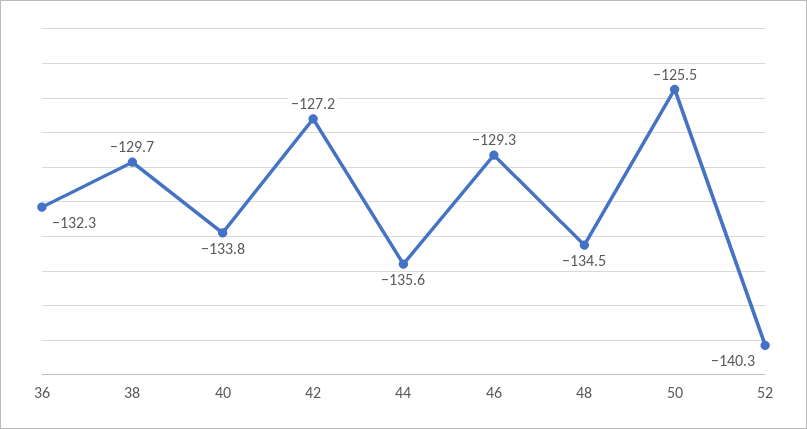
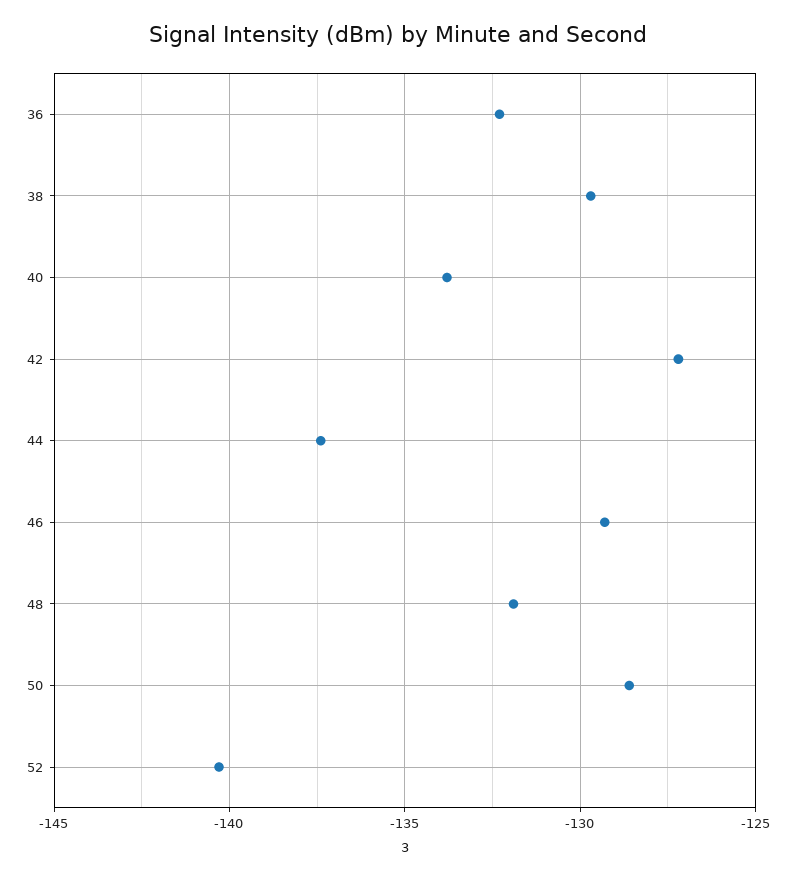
  {
    "36": -132.3,
    "38": -129.7,
    "40": -133.8,
    "42": -127.2,
-   "44": -135.6,
+   "44": -137.5,
    "46": -129.3,
-   "48": -134.5,
+   "48": -132,
-   "50": -125.5,
+   "50": -128.5,
    "52": -140.3
  }

